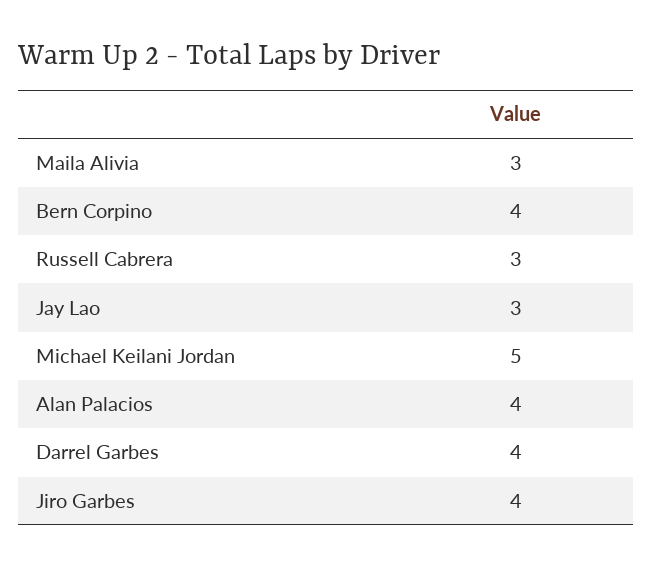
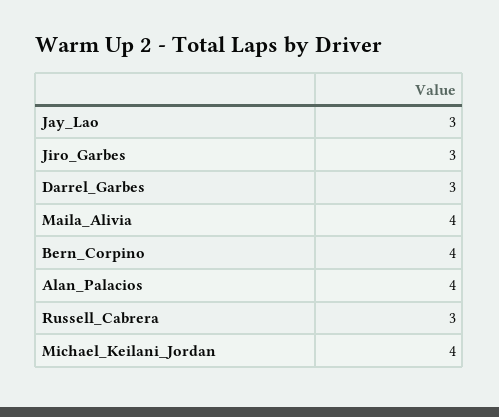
  {
-   "Maila Alivia": 3,
+   "Maila Alivia": 4,
    "Bern Corpino": 4,
    "Russell Cabrera": 3,
    "Jay Lao": 3,
-   "Michael Keilani Jordan": 5,
+   "Michael Keilani Jordan": 4,
    "Alan Palacios": 4,
-   "Darrel Garbes": 4,
+   "Darrel Garbes": 3,
-   "Jiro Garbes": 4
+   "Jiro Garbes": 3
  }

